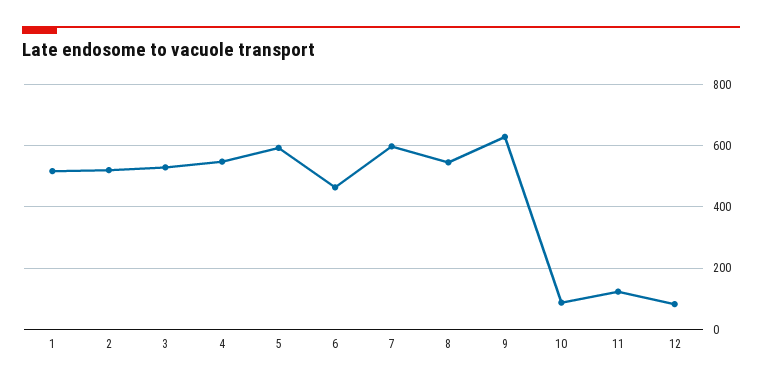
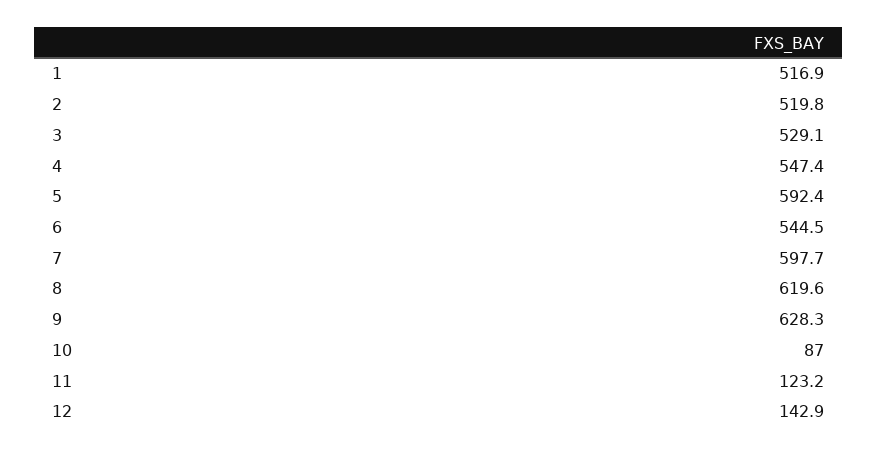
  {
    "1": 516.9,
    "2": 519.8,
    "3": 529.1,
    "4": 547.4,
    "5": 592.4,
-   "6": 460,
+   "6": 544.5,
    "7": 597.7,
-   "8": 540,
+   "8": 619.6,
    "9": 628.3,
    "10": 87,
    "11": 123.2,
-   "12": 80
+   "12": 142.9
  }

